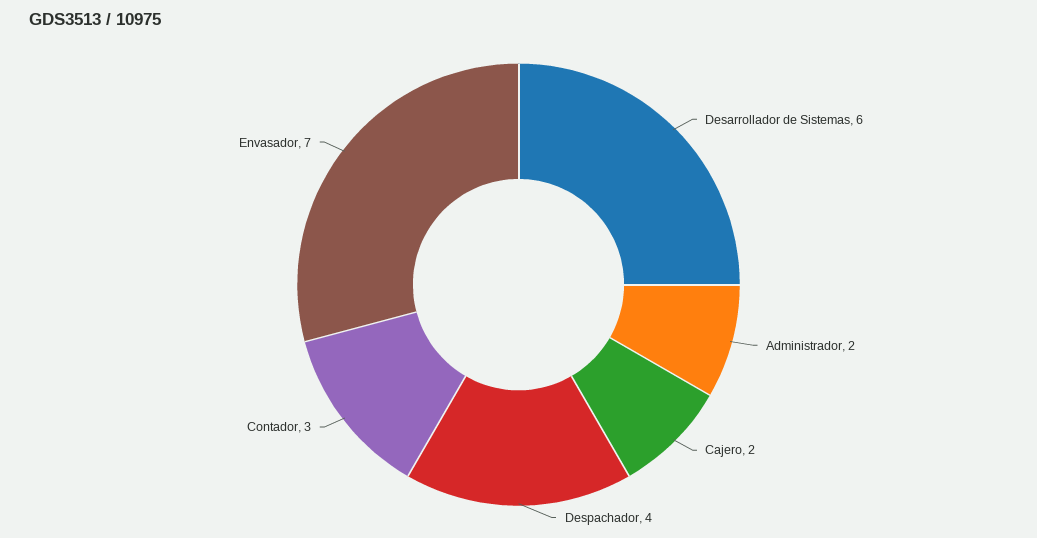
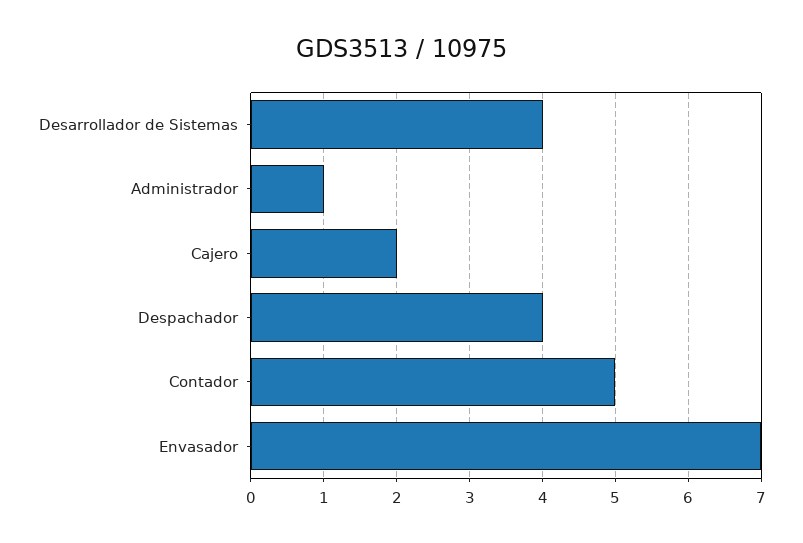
  {
-   "Desarrollador de Sistemas": 6,
+   "Desarrollador de Sistemas": 4,
-   "Administrador": 2,
+   "Administrador": 1,
    "Cajero": 2,
    "Despachador": 4,
-   "Contador": 3,
+   "Contador": 5,
    "Envasador": 7
  }

